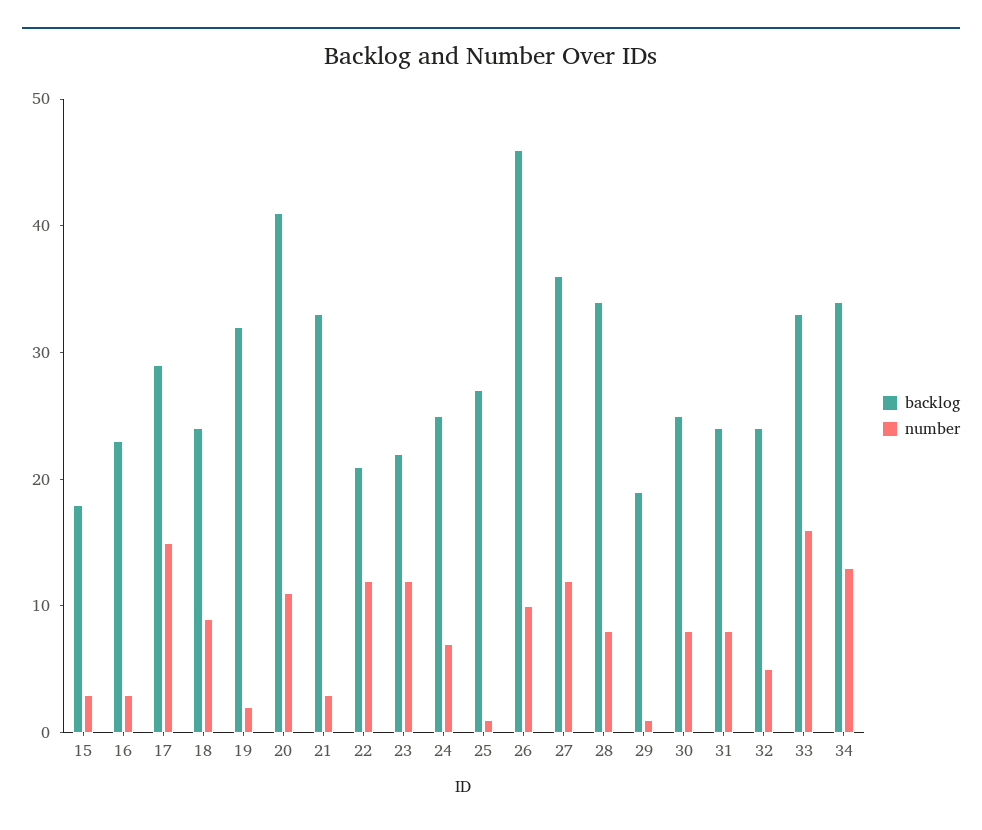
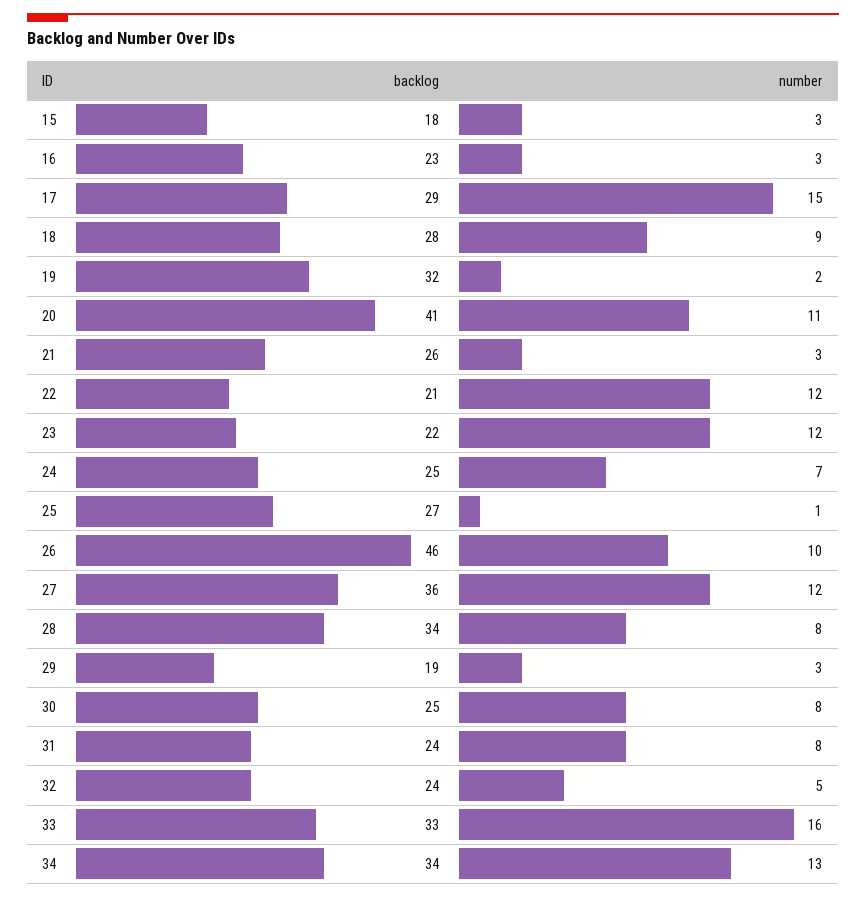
  {
    "backlog": {
      "15": 18,
      "16": 23,
      "17": 29,
-     "18": 24,
+     "18": 28,
      "19": 32,
      "20": 41,
-     "21": 33,
+     "21": 26,
      "22": 21,
      "23": 22,
      "24": 25,
      "25": 27,
      "26": 46,
      "27": 36,
      "28": 34,
      "29": 19,
      "30": 25,
      "31": 24,
      "32": 24,
      "33": 33,
      "34": 34
    },
    "number": {
      "15": 3,
      "16": 3,
      "17": 15,
      "18": 9,
      "19": 2,
      "20": 11,
      "21": 3,
      "22": 12,
      "23": 12,
      "24": 7,
      "25": 1,
      "26": 10,
      "27": 12,
      "28": 8,
-     "29": 1,
+     "29": 3,
      "30": 8,
      "31": 8,
      "32": 5,
      "33": 16,
      "34": 13
    }
  }

